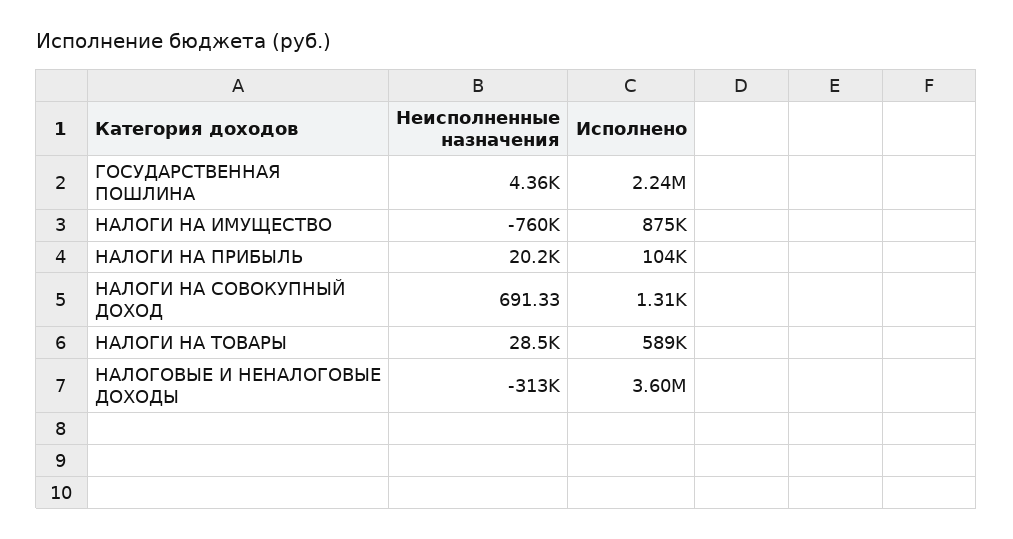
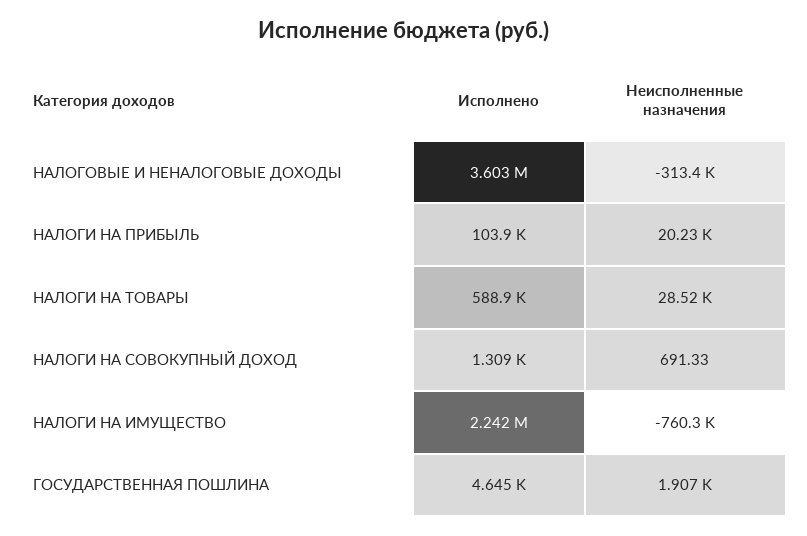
  {
    "Неисполненные назначения": {
-     "ГОСУДАРСТВЕННАЯ ПОШЛИНА": 4360,
+     "ГОСУДАРСТВЕННАЯ ПОШЛИНА": 1907,
      "НАЛОГИ НА ИМУЩЕСТВО": -760300,
      "НАЛОГИ НА ПРИБЫЛЬ": 20230,
      "НАЛОГИ НА СОВОКУПНЫЙ ДОХОД": 691.33,
      "НАЛОГИ НА ТОВАРЫ": 28520,
      "НАЛОГОВЫЕ И НЕНАЛОГОВЫЕ ДОХОДЫ": -313400
    },
    "Исполнено": {
-     "ГОСУДАРСТВЕННАЯ ПОШЛИНА": 2240000,
+     "ГОСУДАРСТВЕННАЯ ПОШЛИНА": 4645,
-     "НАЛОГИ НА ИМУЩЕСТВО": 875000,
+     "НАЛОГИ НА ИМУЩЕСТВО": 2242000,
      "НАЛОГИ НА ПРИБЫЛЬ": 103900,
      "НАЛОГИ НА СОВОКУПНЫЙ ДОХОД": 1309,
      "НАЛОГИ НА ТОВАРЫ": 588900,
      "НАЛОГОВЫЕ И НЕНАЛОГОВЫЕ ДОХОДЫ": 3603000
    }
  }

